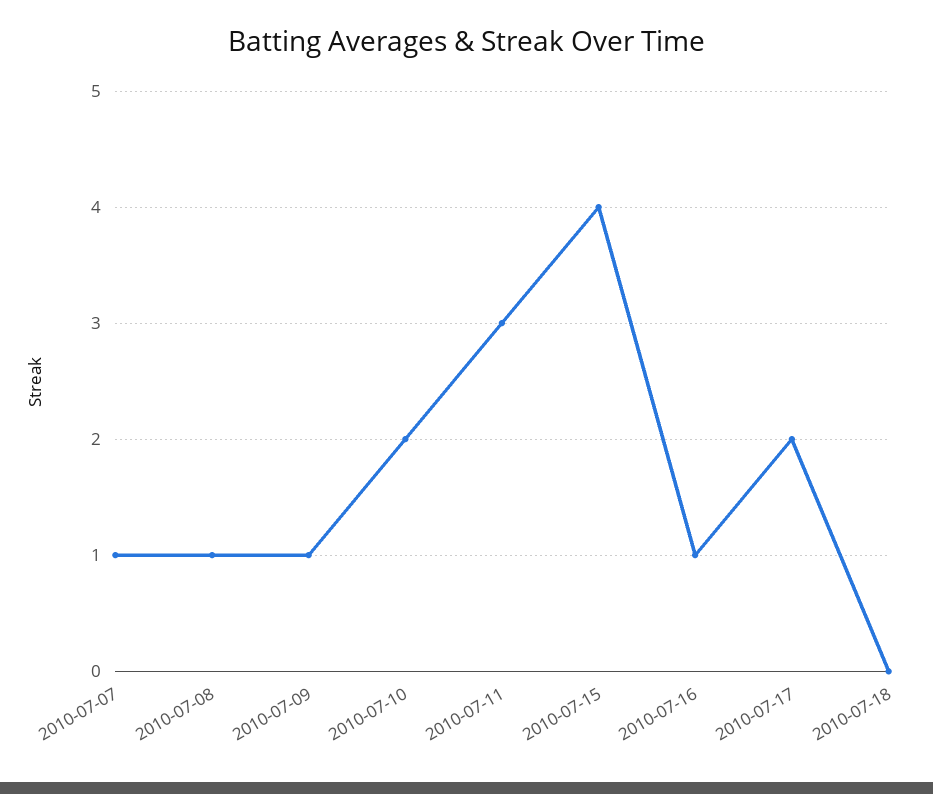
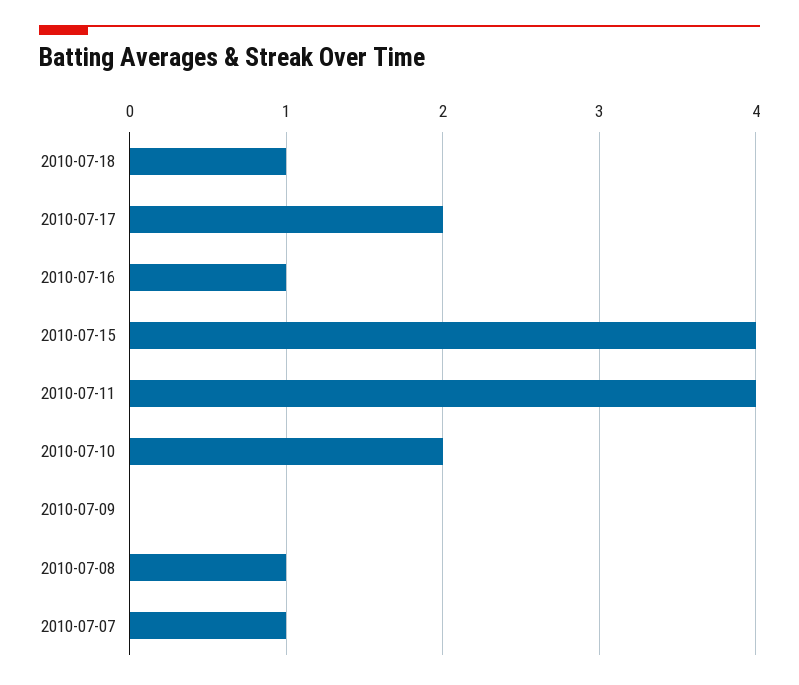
  {
    "2010-07-07": 1,
    "2010-07-08": 1,
-   "2010-07-09": 1,
+   "2010-07-09": 0,
    "2010-07-10": 2,
-   "2010-07-11": 3,
+   "2010-07-11": 4,
    "2010-07-15": 4,
    "2010-07-16": 1,
    "2010-07-17": 2,
-   "2010-07-18": 0
+   "2010-07-18": 1
  }

